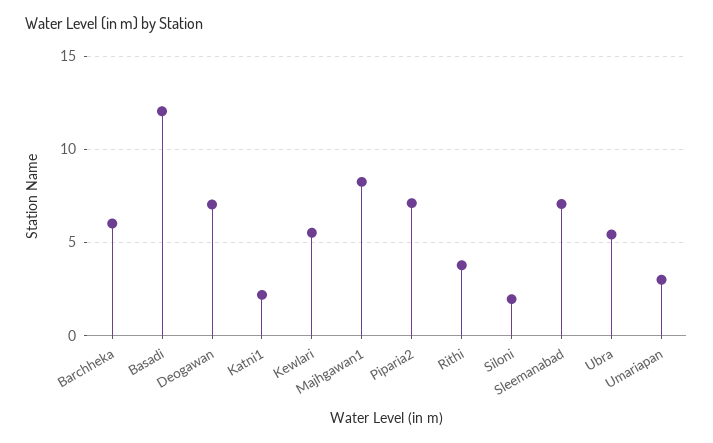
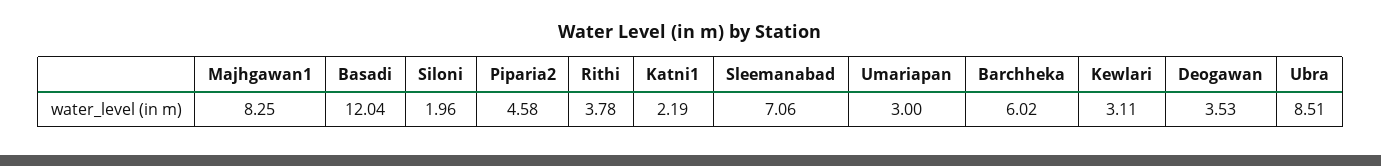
  {
    "Barchheka": 6.02,
    "Basadi": 12.04,
-   "Deogawan": 7,
+   "Deogawan": 3.53,
    "Katni1": 2.19,
-   "Kewlari": 5.5,
+   "Kewlari": 3.11,
    "Majhgawan1": 8.25,
-   "Piparia2": 7,
+   "Piparia2": 4.58,
    "Rithi": 3.78,
    "Siloni": 1.96,
    "Sleemanabad": 7.06,
-   "Ubra": 5.5,
+   "Ubra": 8.51,
    "Umariapan": 3
  }

